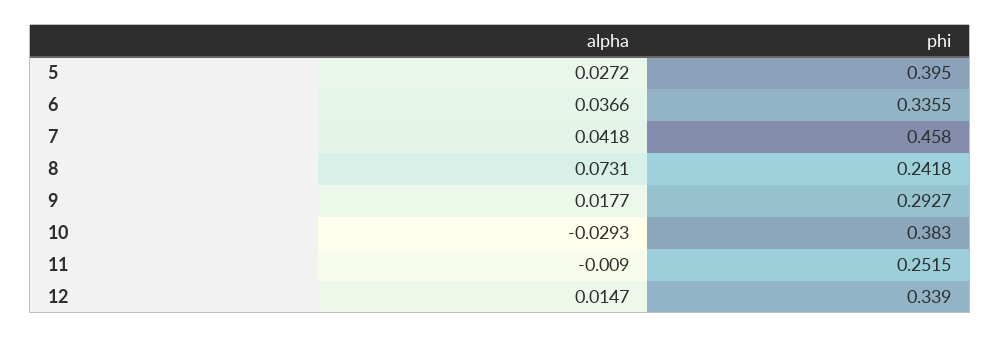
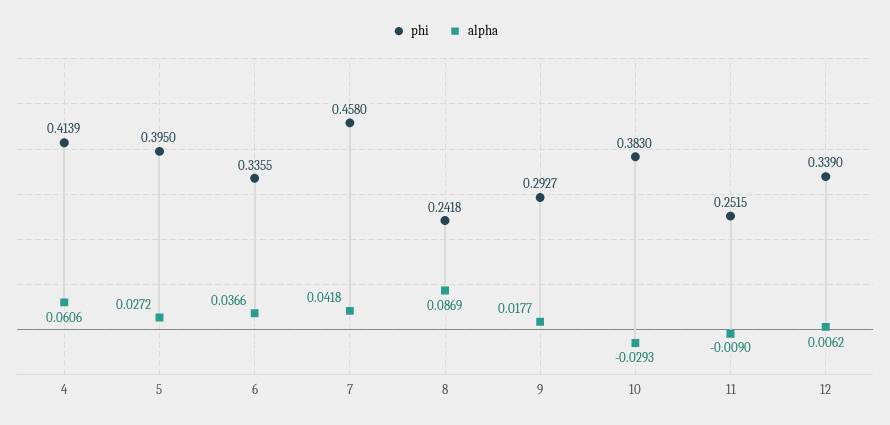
  {
    "alpha": {
      "5": 0.0272,
      "6": 0.0366,
      "7": 0.0418,
-     "8": 0.0731,
+     "8": 0.0869,
      "9": 0.0177,
      "10": -0.0293,
      "11": -0.009,
-     "12": 0.0147
+     "12": 0.0062,
+     "4": 0.0606
    },
    "phi": {
      "5": 0.395,
      "6": 0.3355,
      "7": 0.458,
      "8": 0.2418,
      "9": 0.2927,
      "10": 0.383,
      "11": 0.2515,
-     "12": 0.339
+     "12": 0.339,
+     "4": 0.4139
    }
  }

